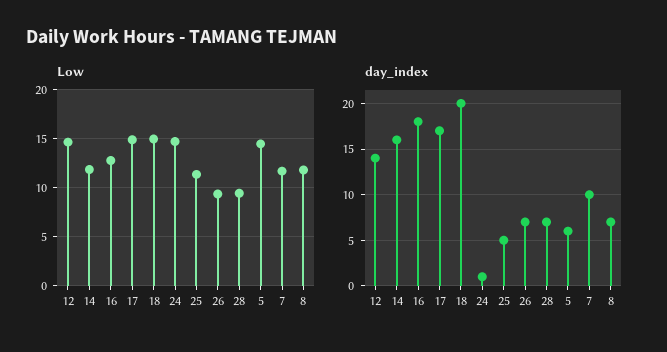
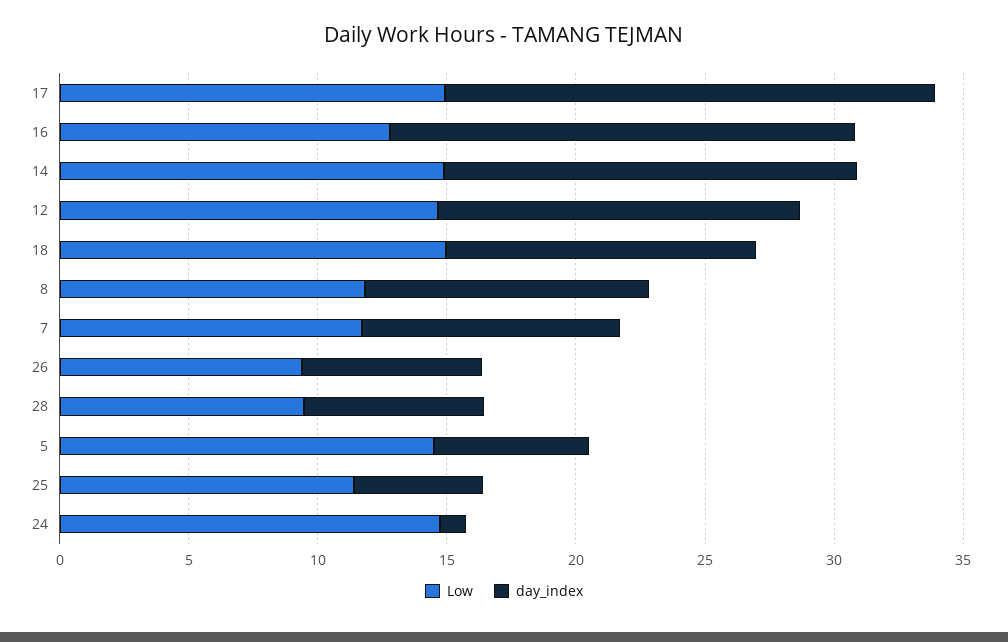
  {
    "Low": {
      "12": 15,
-     "14": 12,
+     "14": 15,
      "16": 13,
      "17": 15,
      "18": 15,
      "24": 15,
      "25": 11,
      "26": 9,
      "28": 9,
      "5": 14,
      "7": 12,
      "8": 12
    },
    "day_index": {
      "12": 14,
      "14": 16,
      "16": 18,
-     "17": 17,
+     "17": 19,
-     "18": 20,
+     "18": 12,
      "24": 1,
      "25": 5,
      "26": 7,
      "28": 7,
      "5": 6,
      "7": 10,
-     "8": 7
+     "8": 11
    }
  }

